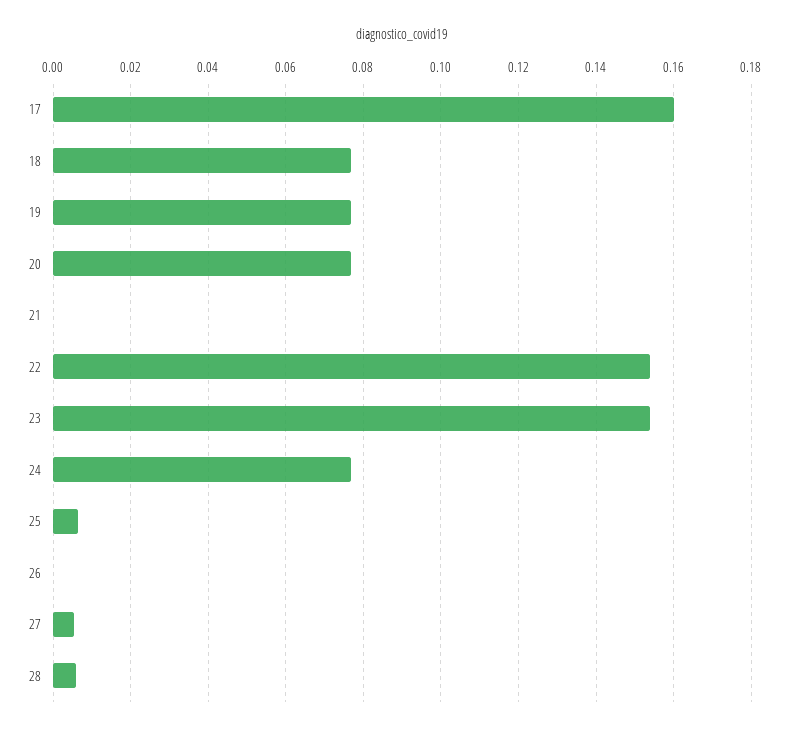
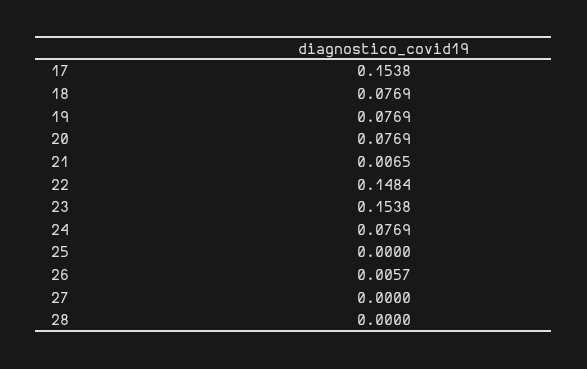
  {
-   "17": 0.16,
+   "17": 0.1538,
    "18": 0.0769,
    "19": 0.0769,
    "20": 0.0769,
-   "21": 0,
+   "21": 0.0065,
-   "22": 0.154,
+   "22": 0.1484,
    "23": 0.1538,
    "24": 0.0769,
-   "25": 0.006,
+   "25": 0,
-   "26": 0,
+   "26": 0.0057,
-   "27": 0.006,
+   "27": 0,
-   "28": 0.006
+   "28": 0
  }

